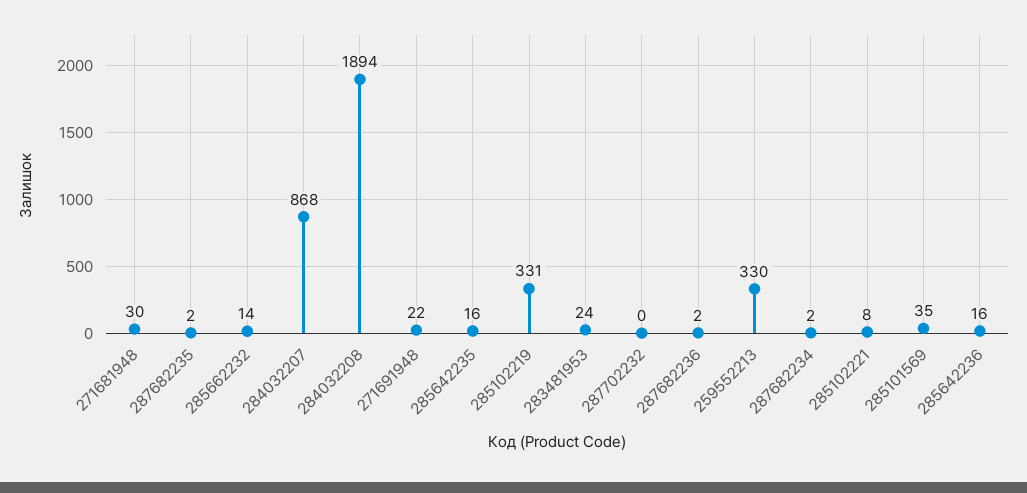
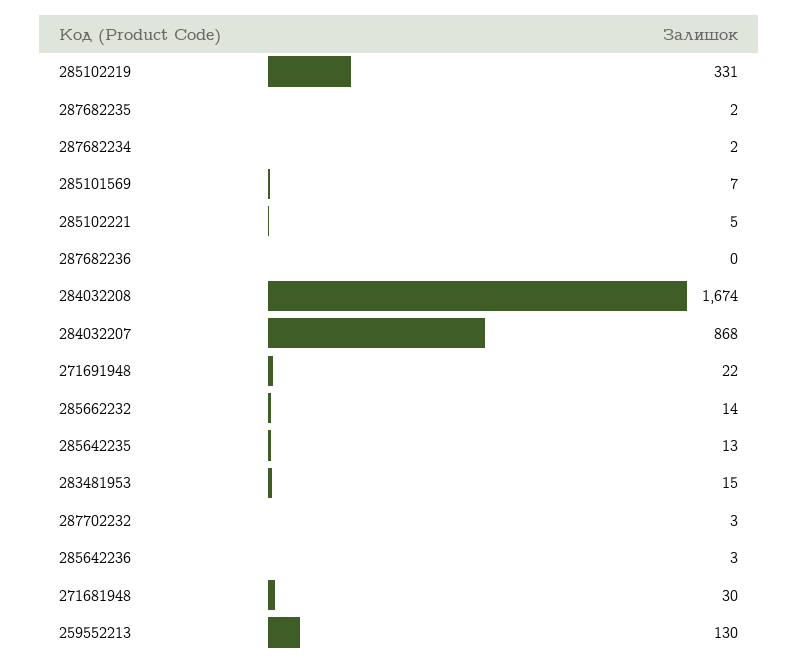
  {
    "271681948": 30,
    "287682235": 2,
    "285662232": 14,
    "284032207": 868,
-   "284032208": 1894,
+   "284032208": 1674,
    "271691948": 22,
-   "285642235": 16,
+   "285642235": 13,
    "285102219": 331,
-   "283481953": 24,
+   "283481953": 15,
-   "287702232": 0,
+   "287702232": 3,
-   "287682236": 2,
+   "287682236": 0,
-   "259552213": 330,
+   "259552213": 130,
    "287682234": 2,
-   "285102221": 8,
+   "285102221": 5,
-   "285101569": 35,
+   "285101569": 7,
-   "285642236": 16
+   "285642236": 3
  }

